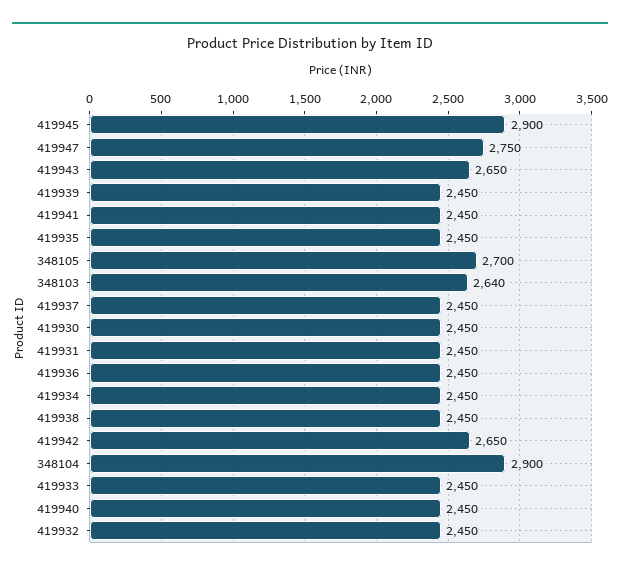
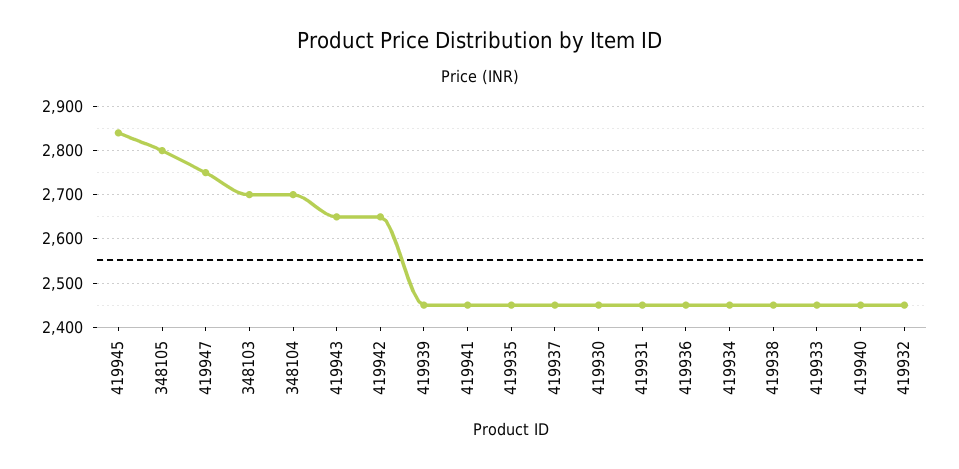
  {
-   "419945": 2900,
+   "419945": 2840,
    "419947": 2750,
    "419943": 2650,
    "419939": 2450,
    "419941": 2450,
    "419935": 2450,
-   "348105": 2700,
+   "348105": 2800,
-   "348103": 2640,
+   "348103": 2700,
    "419937": 2450,
    "419930": 2450,
    "419931": 2450,
    "419936": 2450,
    "419934": 2450,
    "419938": 2450,
    "419942": 2650,
-   "348104": 2900,
+   "348104": 2700,
    "419933": 2450,
    "419940": 2450,
    "419932": 2450
  }

